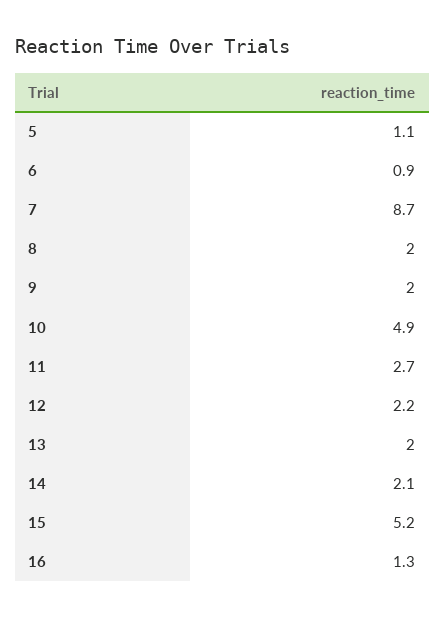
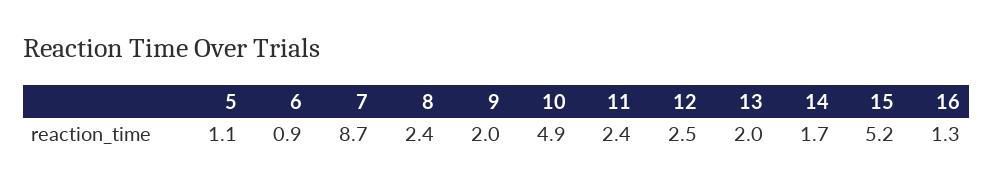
  {
    "5": 1.1,
    "6": 0.9,
    "7": 8.7,
-   "8": 2,
+   "8": 2.4,
    "9": 2,
    "10": 4.9,
-   "11": 2.7,
+   "11": 2.4,
-   "12": 2.2,
+   "12": 2.5,
    "13": 2,
-   "14": 2.1,
+   "14": 1.7,
    "15": 5.2,
    "16": 1.3
  }

